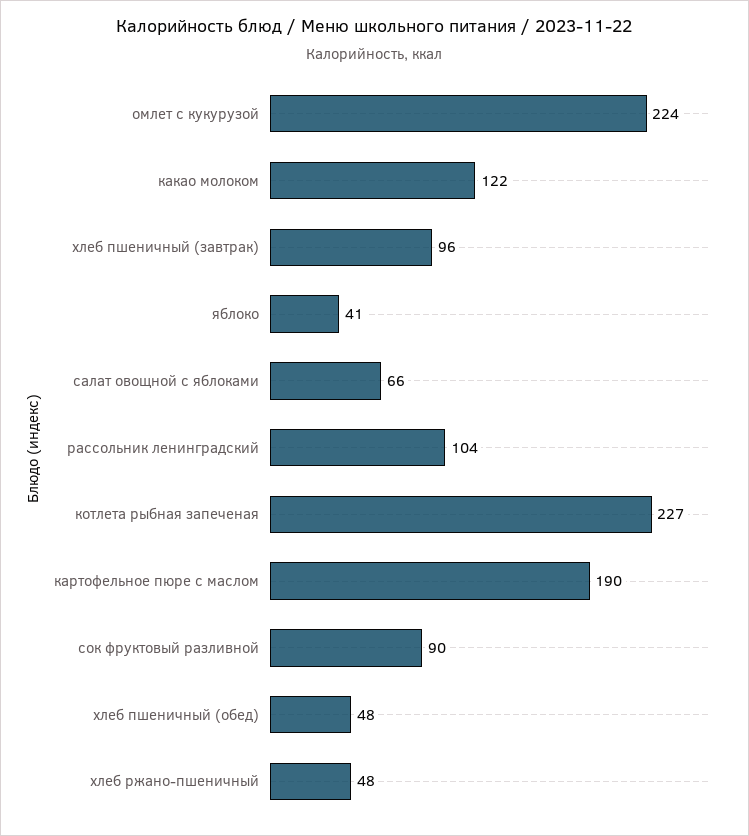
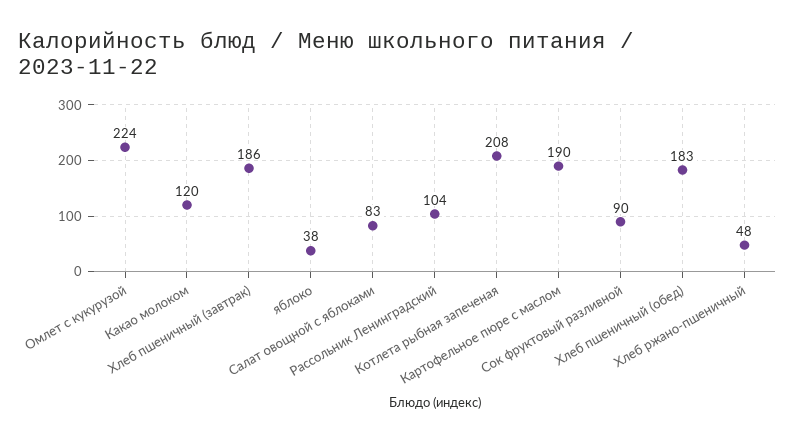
  {
    "омлет с кукурузой": 224,
-   "какао молоком": 122,
+   "какао молоком": 120,
-   "хлеб пшеничный (завтрак)": 96,
+   "хлеб пшеничный (завтрак)": 186,
-   "яблоко": 41,
+   "яблоко": 38,
-   "салат овощной с яблоками": 66,
+   "салат овощной с яблоками": 83,
    "рассольник ленинградский": 104,
-   "котлета рыбная запеченая": 227,
+   "котлета рыбная запеченая": 208,
    "картофельное пюре с маслом": 190,
    "сок фруктовый разливной": 90,
-   "хлеб пшеничный (обед)": 48,
+   "хлеб пшеничный (обед)": 183,
    "хлеб ржано-пшеничный": 48
  }

